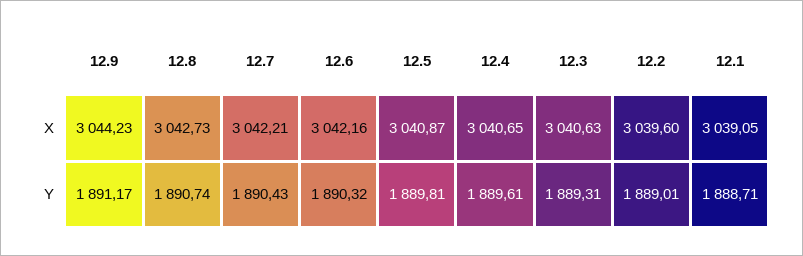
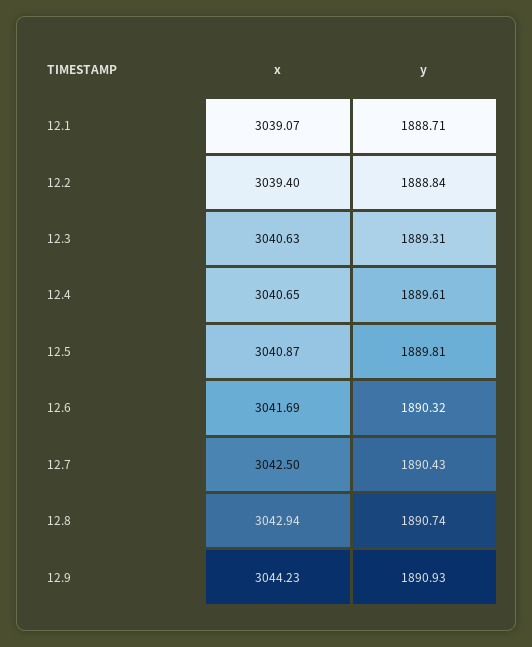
  {
    "12.9": {
      "X": 3044.23,
-     "Y": 1891.17
+     "Y": 1890.93
    },
    "12.8": {
-     "X": 3042.73,
+     "X": 3042.94,
      "Y": 1890.74
    },
    "12.7": {
-     "X": 3042.21,
+     "X": 3042.5,
      "Y": 1890.43
    },
    "12.6": {
-     "X": 3042.16,
+     "X": 3041.69,
      "Y": 1890.32
    },
    "12.5": {
      "X": 3040.87,
      "Y": 1889.81
    },
    "12.4": {
      "X": 3040.65,
      "Y": 1889.61
    },
    "12.3": {
      "X": 3040.63,
      "Y": 1889.31
    },
    "12.2": {
-     "X": 3039.6,
+     "X": 3039.4,
-     "Y": 1889.01
+     "Y": 1888.84
    },
    "12.1": {
-     "X": 3039.05,
+     "X": 3039.07,
      "Y": 1888.71
    }
  }

